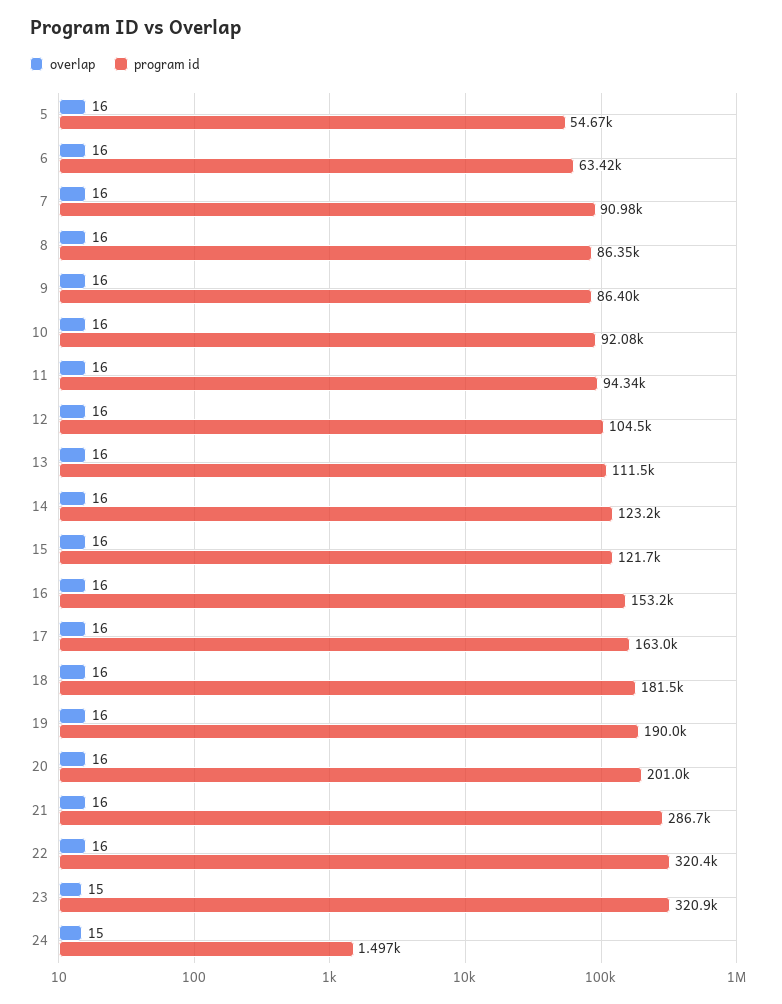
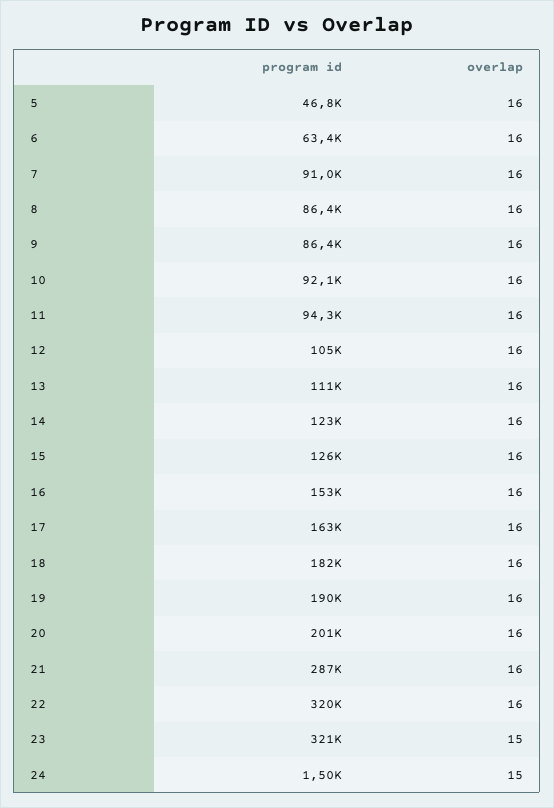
  {
    "overlap": {
      "5": 16,
      "6": 16,
      "7": 16,
      "8": 16,
      "9": 16,
      "10": 16,
      "11": 16,
      "12": 16,
      "13": 16,
      "14": 16,
      "15": 16,
      "16": 16,
      "17": 16,
      "18": 16,
      "19": 16,
      "20": 16,
      "21": 16,
      "22": 16,
      "23": 15,
      "24": 15
    },
    "program id": {
-     "5": 54670,
+     "5": 46800,
      "6": 63420,
      "7": 90980,
      "8": 86350,
      "9": 86400,
      "10": 92080,
      "11": 94340,
      "12": 104500,
      "13": 111500,
      "14": 123200,
-     "15": 121700,
+     "15": 126000,
      "16": 153200,
      "17": 163000,
      "18": 181500,
      "19": 190000,
      "20": 201000,
      "21": 286700,
      "22": 320400,
      "23": 320900,
      "24": 1497
    }
  }

